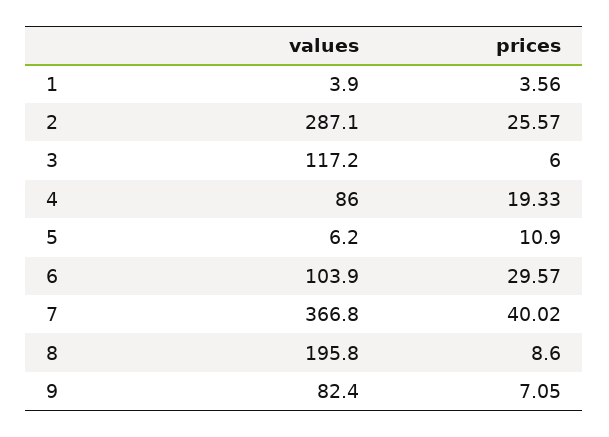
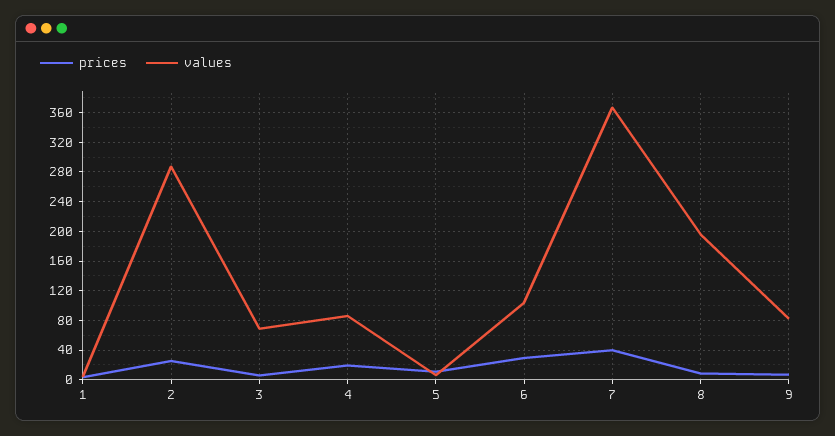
  {
    "values": {
      "1": 3.9,
      "2": 287.1,
-     "3": 117.2,
+     "3": 70,
      "4": 86,
      "5": 6.2,
      "6": 103.9,
      "7": 366.8,
      "8": 195.8,
      "9": 82.4
    },
    "prices": {
      "1": 3.56,
      "2": 25.57,
      "3": 6,
      "4": 19.33,
      "5": 10.9,
      "6": 29.57,
      "7": 40.02,
      "8": 8.6,
      "9": 7.05
    }
  }

